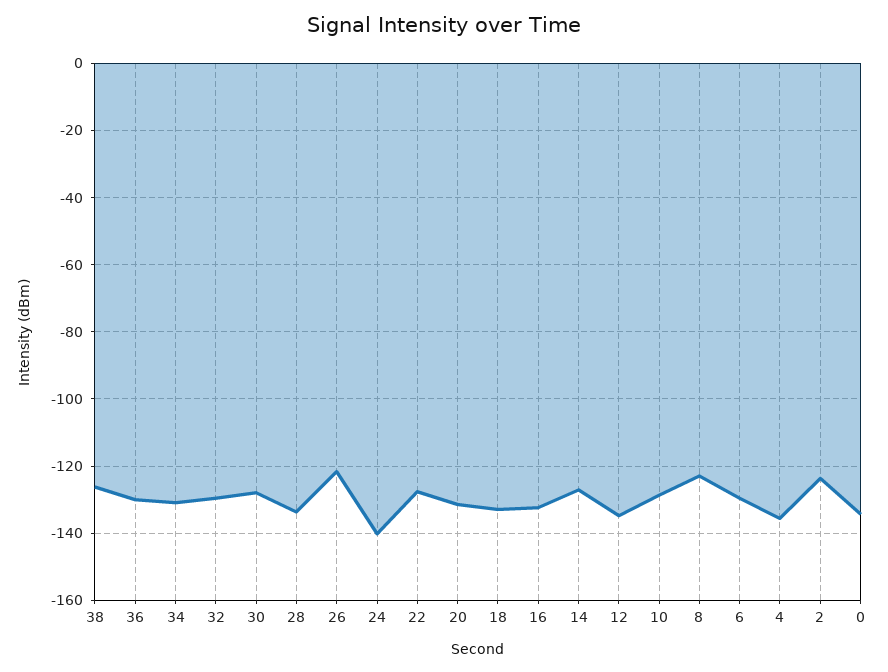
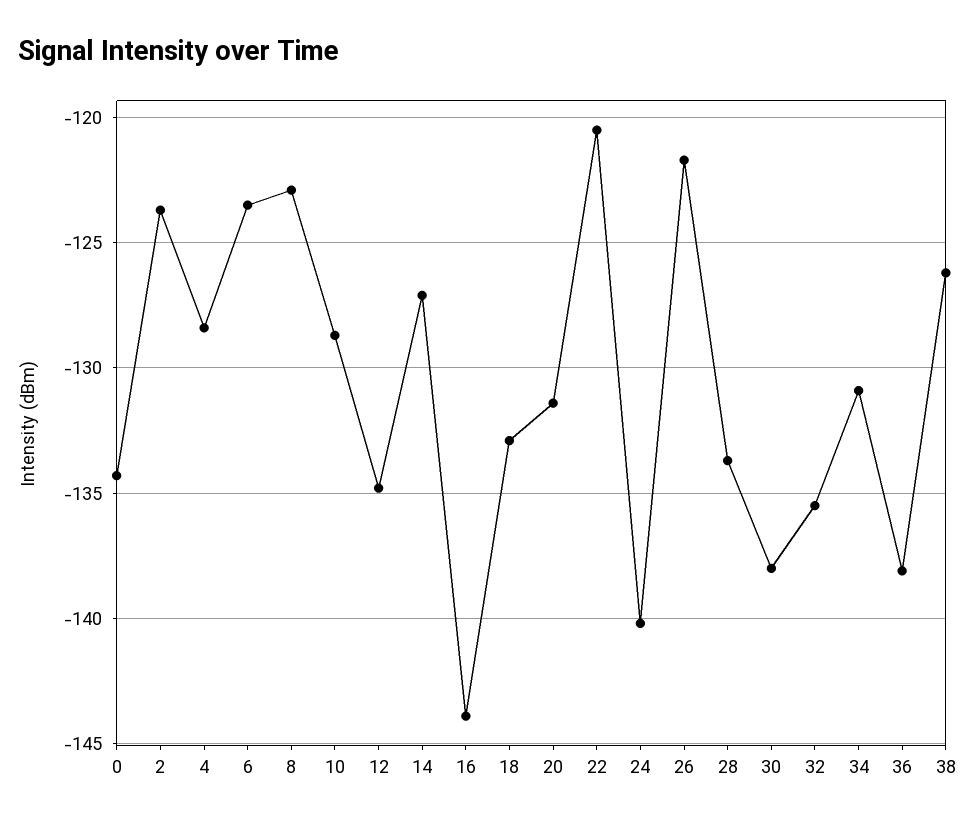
  {
    "38": -126,
-   "36": -130,
+   "36": -138,
    "34": -131,
-   "32": -130,
+   "32": -135.5,
-   "30": -128,
+   "30": -138,
    "28": -133.5,
    "26": -121.5,
    "24": -140,
-   "22": -128,
+   "22": -120.5,
    "20": -131.5,
    "18": -133,
-   "16": -132,
+   "16": -144,
    "14": -127,
    "12": -135,
    "10": -128.5,
    "8": -123,
-   "6": -130,
+   "6": -123.5,
-   "4": -136,
+   "4": -128.5,
    "2": -123.5,
    "0": -134.5
  }

